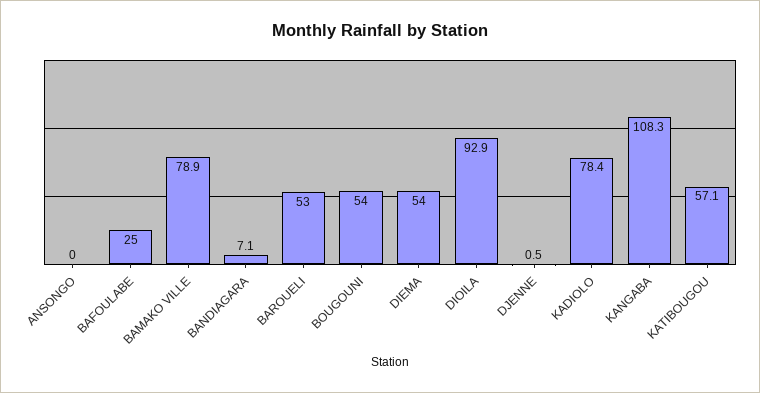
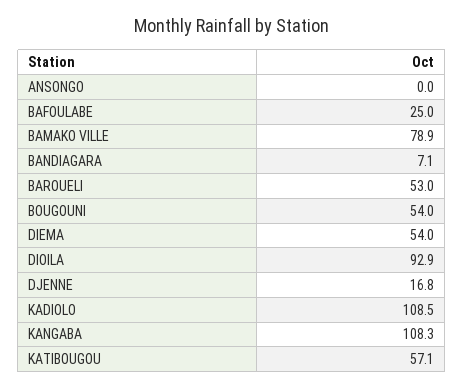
  {
    "ANSONGO": 0,
    "BAFOULABE": 25,
    "BAMAKO VILLE": 78.9,
    "BANDIAGARA": 7.1,
    "BAROUELI": 53,
    "BOUGOUNI": 54,
    "DIEMA": 54,
    "DIOILA": 92.9,
-   "DJENNE": 0.5,
+   "DJENNE": 16.8,
-   "KADIOLO": 78.4,
+   "KADIOLO": 108.5,
    "KANGABA": 108.3,
    "KATIBOUGOU": 57.1
  }

